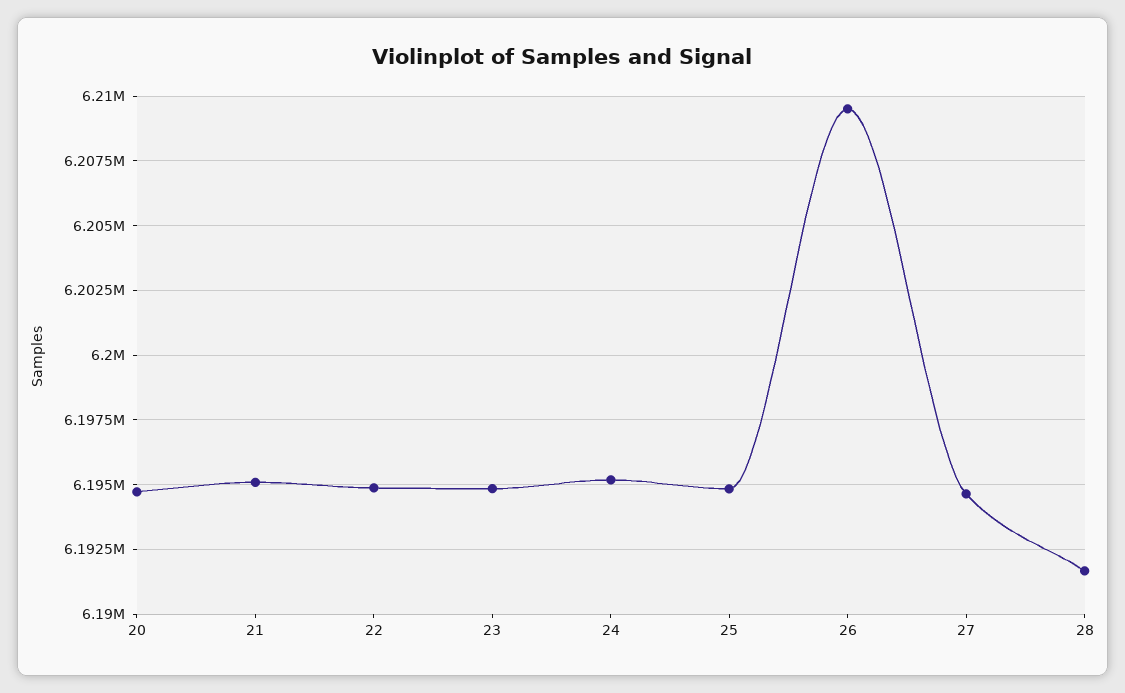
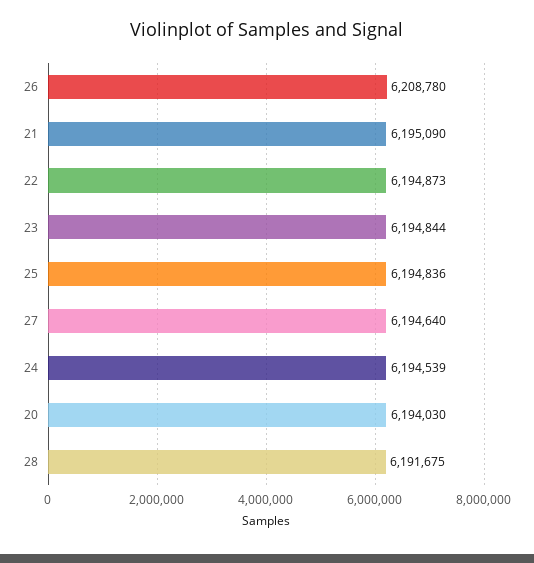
  {
-   "20": 6194750,
+   "20": 6194030,
    "21": 6195090,
    "22": 6194873,
    "23": 6194844,
-   "24": 6195250,
+   "24": 6194539,
    "25": 6194836,
-   "26": 6209500,
+   "26": 6208780,
    "27": 6194640,
    "28": 6191675
  }

